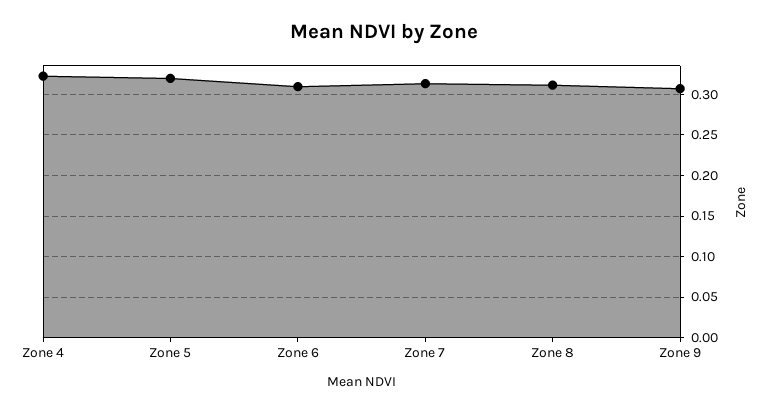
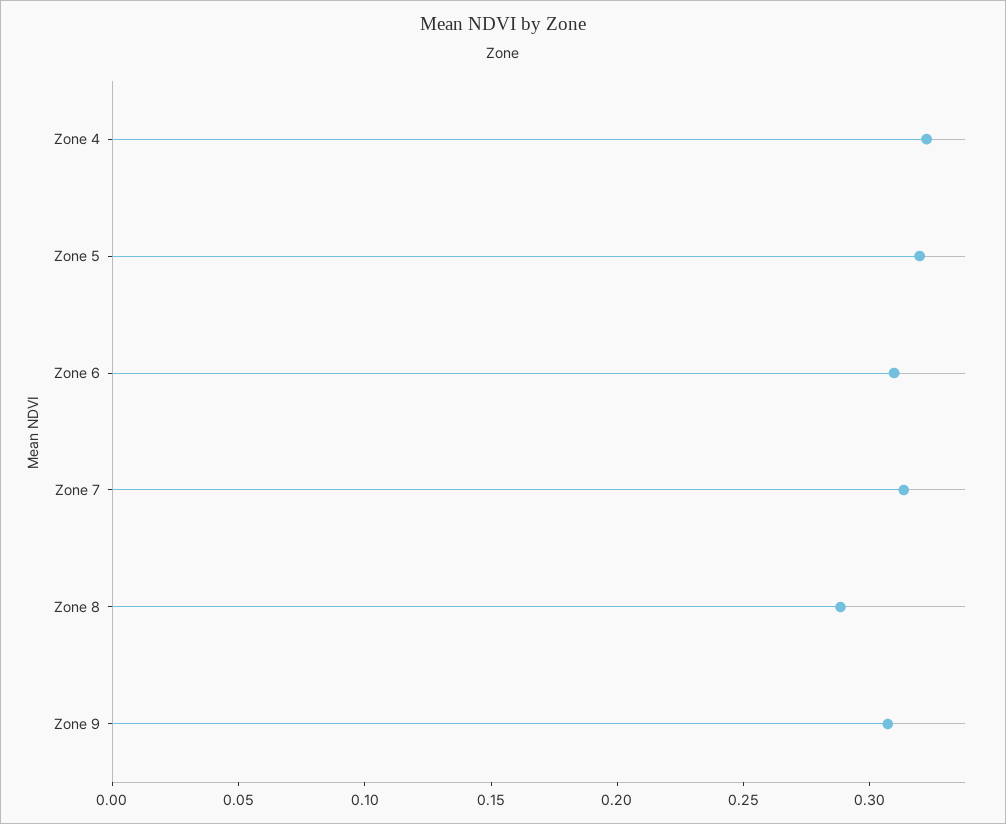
  {
    "Zone 4": 0.32,
    "Zone 5": 0.32,
    "Zone 6": 0.31,
    "Zone 7": 0.31,
-   "Zone 8": 0.31,
+   "Zone 8": 0.29,
    "Zone 9": 0.31
  }

